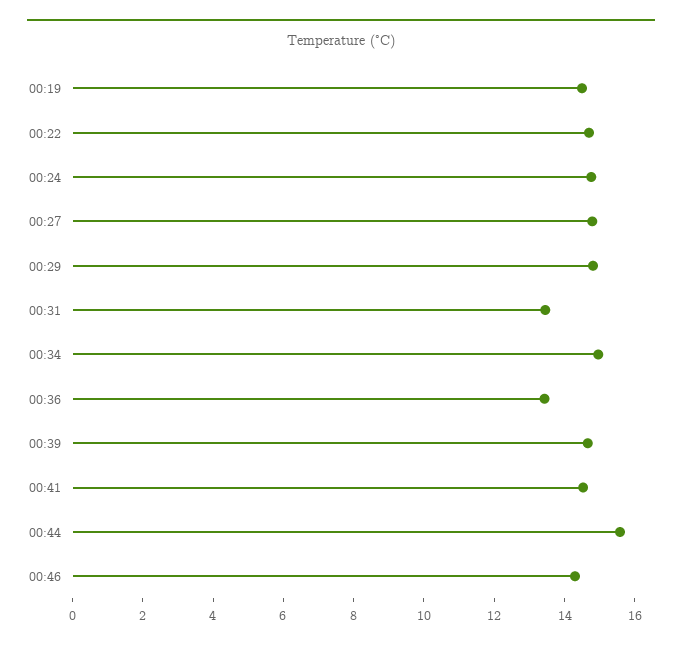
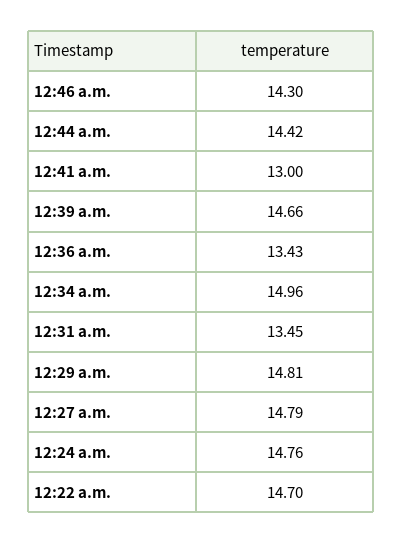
  {
-   "00:19": 14.5,
    "00:22": 14.7,
    "00:24": 14.76,
    "00:27": 14.79,
    "00:29": 14.81,
    "00:31": 13.45,
    "00:34": 14.96,
    "00:36": 13.43,
    "00:39": 14.66,
-   "00:41": 14.5,
+   "00:41": 13,
-   "00:44": 15.5,
+   "00:44": 14.42,
    "00:46": 14.3
  }

